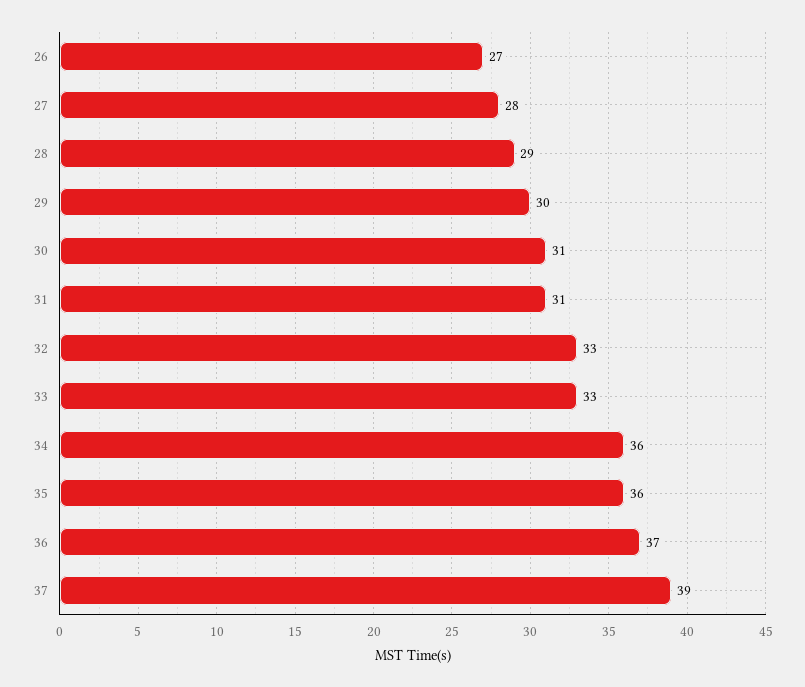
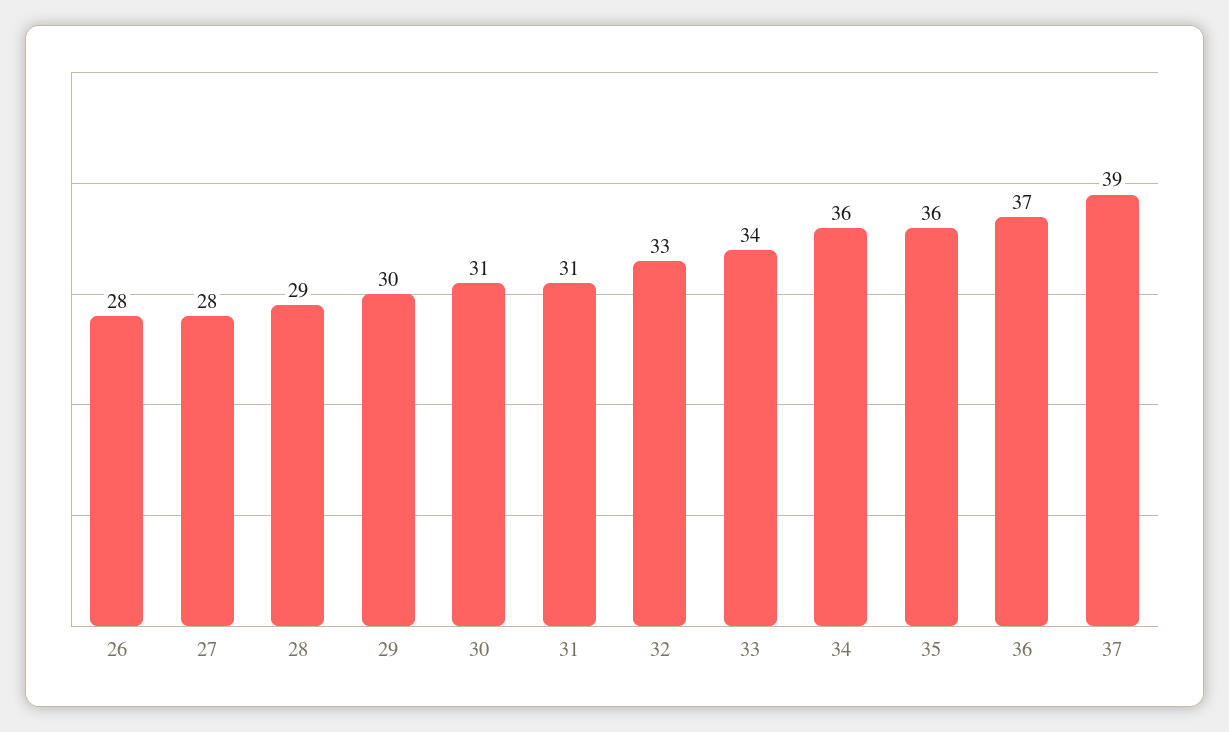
  {
-   "26": 27,
+   "26": 28,
    "27": 28,
    "28": 29,
    "29": 30,
    "30": 31,
    "31": 31,
    "32": 33,
-   "33": 33,
+   "33": 34,
    "34": 36,
    "35": 36,
    "36": 37,
    "37": 39
  }

